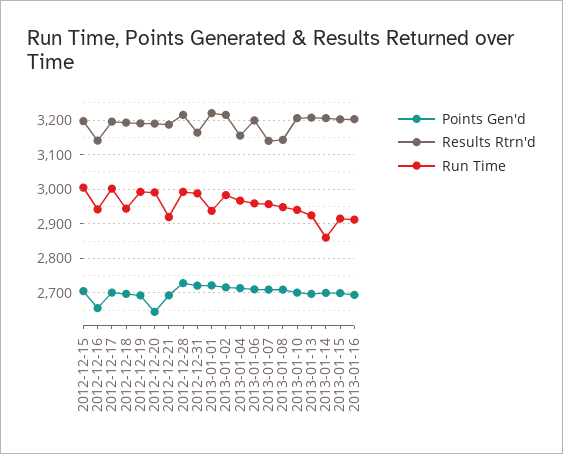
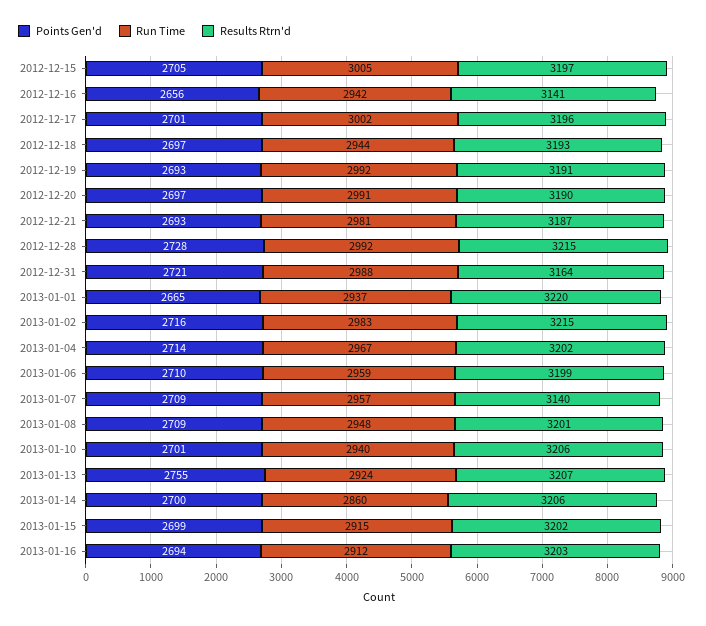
  {
    "Points Gen'd": {
      "2012-12-15": 2705,
      "2012-12-16": 2656,
      "2012-12-17": 2701,
      "2012-12-18": 2697,
      "2012-12-19": 2693,
-     "2012-12-20": 2640,
+     "2012-12-20": 2697,
      "2012-12-21": 2693,
      "2012-12-28": 2728,
      "2012-12-31": 2721,
-     "2013-01-01": 2720,
+     "2013-01-01": 2665,
      "2013-01-02": 2716,
      "2013-01-04": 2714,
      "2013-01-06": 2710,
      "2013-01-07": 2709,
      "2013-01-08": 2709,
      "2013-01-10": 2701,
-     "2013-01-13": 2700,
+     "2013-01-13": 2755,
      "2013-01-14": 2700,
      "2013-01-15": 2699,
      "2013-01-16": 2694
    },
    "Results Rtrn'd": {
      "2012-12-15": 3197,
      "2012-12-16": 3141,
      "2012-12-17": 3196,
      "2012-12-18": 3193,
      "2012-12-19": 3191,
      "2012-12-20": 3190,
      "2012-12-21": 3187,
      "2012-12-28": 3215,
      "2012-12-31": 3164,
      "2013-01-01": 3220,
      "2013-01-02": 3215,
-     "2013-01-04": 3160,
+     "2013-01-04": 3202,
      "2013-01-06": 3199,
      "2013-01-07": 3140,
-     "2013-01-08": 3140,
+     "2013-01-08": 3201,
      "2013-01-10": 3206,
      "2013-01-13": 3207,
      "2013-01-14": 3206,
      "2013-01-15": 3202,
      "2013-01-16": 3203
    },
    "Run Time": {
      "2012-12-15": 3005,
      "2012-12-16": 2942,
      "2012-12-17": 3002,
      "2012-12-18": 2944,
      "2012-12-19": 2992,
      "2012-12-20": 2991,
-     "2012-12-21": 2920,
+     "2012-12-21": 2981,
      "2012-12-28": 2992,
      "2012-12-31": 2988,
      "2013-01-01": 2937,
      "2013-01-02": 2983,
      "2013-01-04": 2967,
      "2013-01-06": 2959,
      "2013-01-07": 2957,
      "2013-01-08": 2948,
      "2013-01-10": 2940,
      "2013-01-13": 2924,
      "2013-01-14": 2860,
      "2013-01-15": 2915,
      "2013-01-16": 2912
    }
  }

